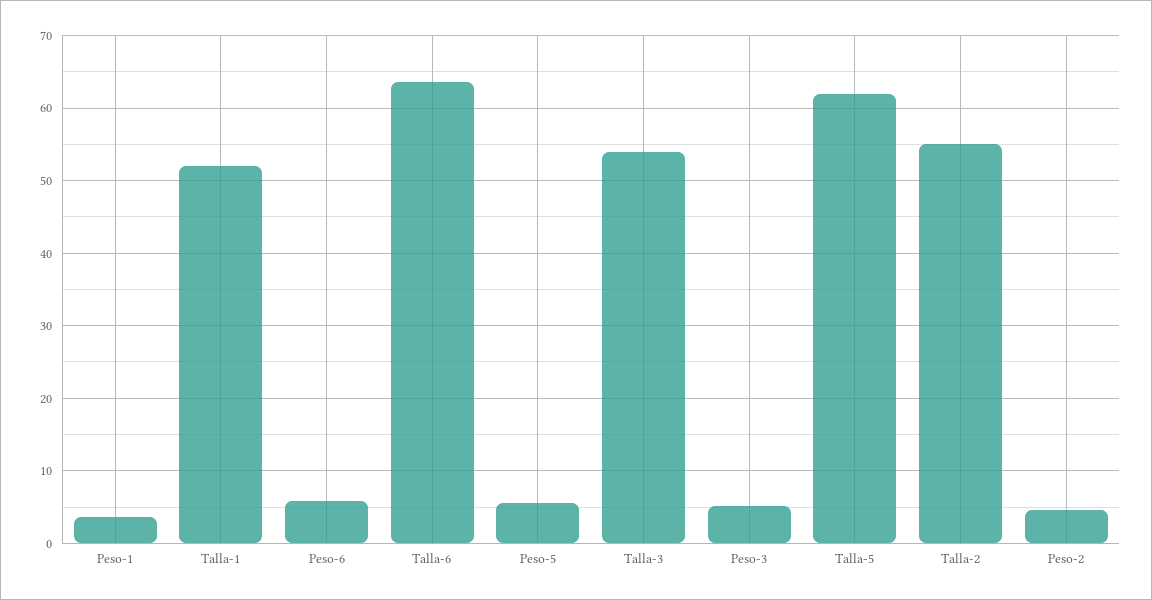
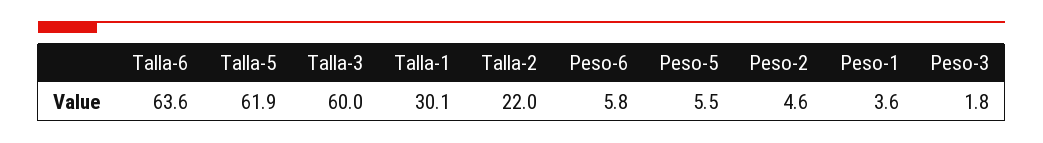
  {
    "Peso-1": 3.6,
-   "Talla-1": 52,
+   "Talla-1": 30.1,
    "Peso-6": 5.8,
    "Talla-6": 63.6,
    "Peso-5": 5.5,
-   "Talla-3": 54,
+   "Talla-3": 60,
-   "Peso-3": 5,
+   "Peso-3": 1.8,
    "Talla-5": 61.9,
-   "Talla-2": 55,
+   "Talla-2": 22,
    "Peso-2": 4.6
  }

